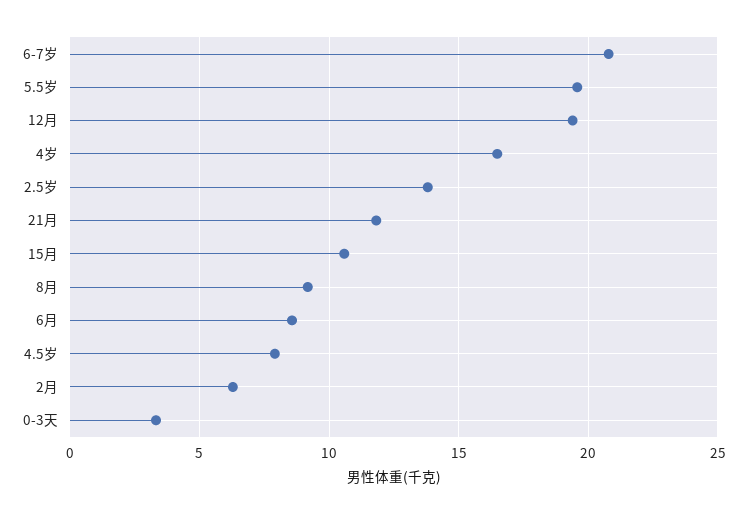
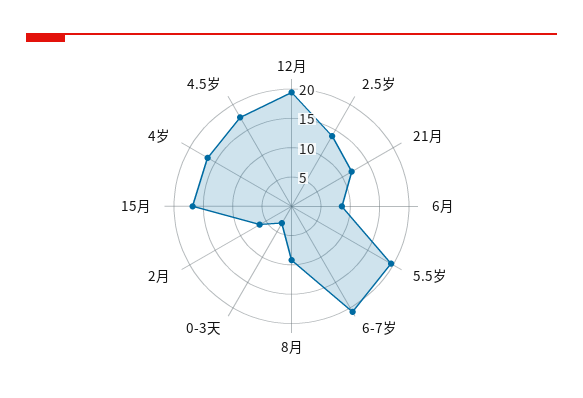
  {
    "6-7岁": 21,
    "5.5岁": 19.5,
    "12月": 19.5,
    "4岁": 16.5,
    "2.5岁": 14,
    "21月": 12,
-   "15月": 10.5,
+   "15月": 17.5,
    "8月": 9,
    "6月": 8.5,
-   "4.5岁": 8,
+   "4.5岁": 17.5,
    "2月": 6.5,
    "0-3天": 3.5
  }

